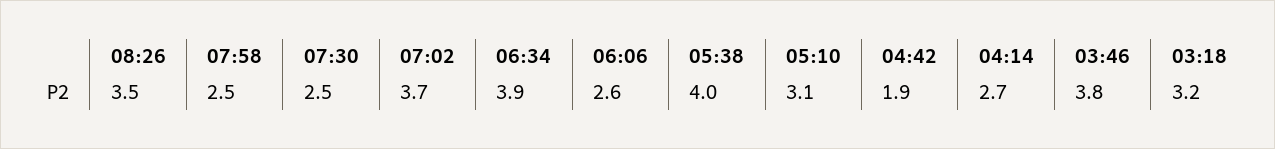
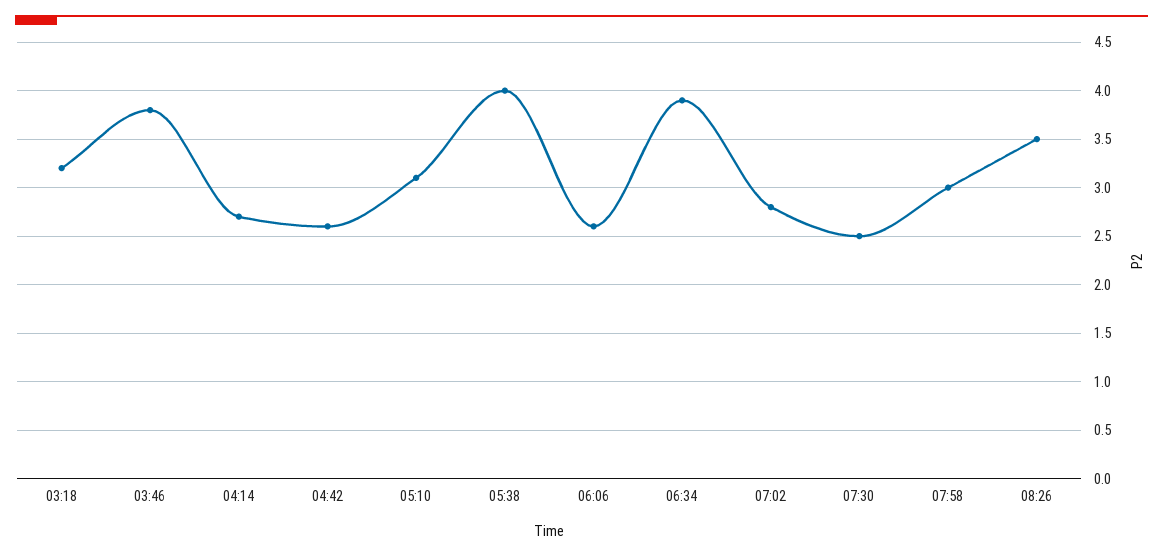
  {
    "08:26": 3.5,
-   "07:58": 2.5,
+   "07:58": 3,
    "07:30": 2.5,
-   "07:02": 3.7,
+   "07:02": 2.8,
    "06:34": 3.9,
    "06:06": 2.6,
    "05:38": 4,
    "05:10": 3.1,
-   "04:42": 1.9,
+   "04:42": 2.6,
    "04:14": 2.7,
    "03:46": 3.8,
    "03:18": 3.2
  }

